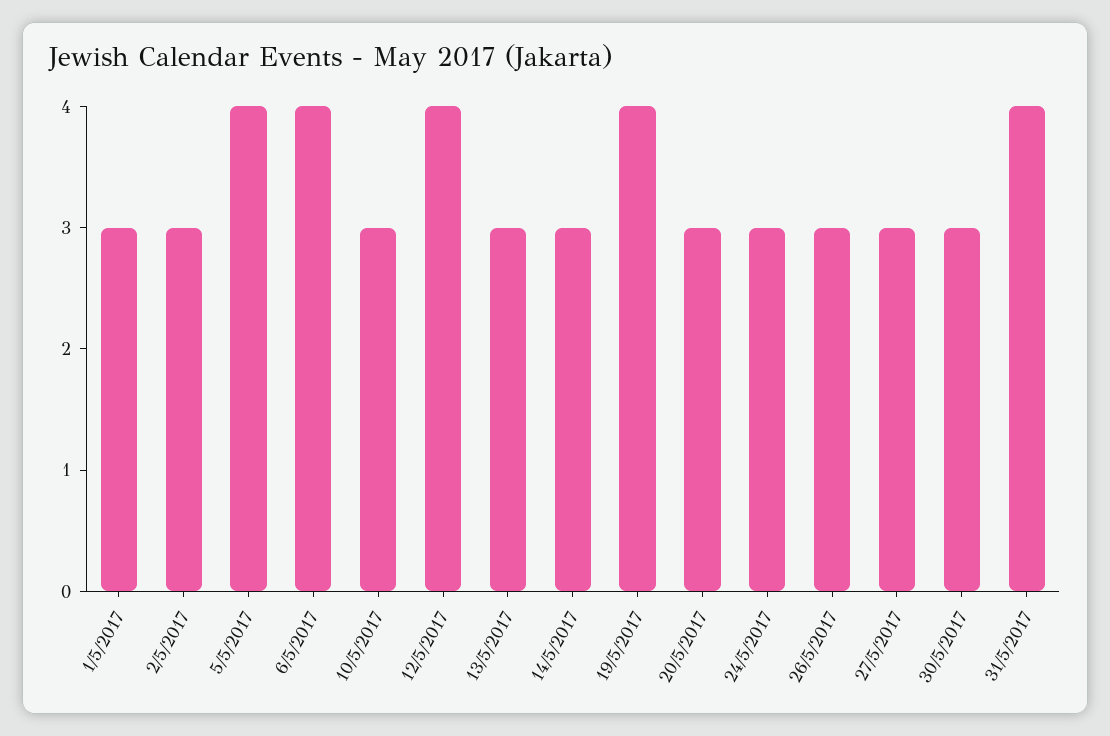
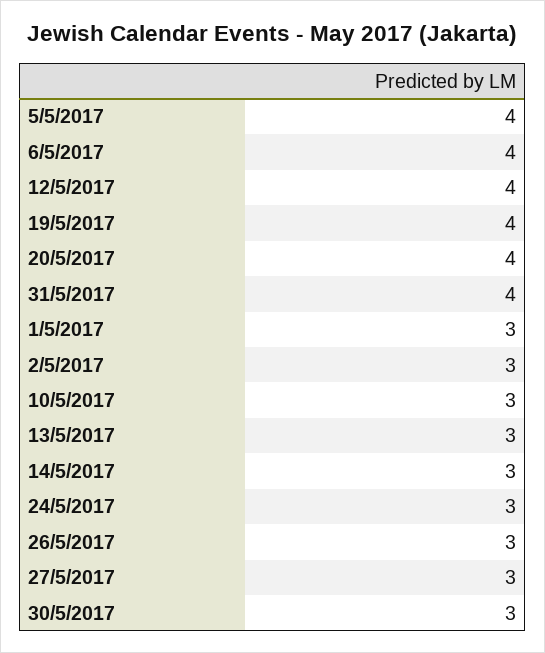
  {
    "1/5/2017": 3,
    "2/5/2017": 3,
    "5/5/2017": 4,
    "6/5/2017": 4,
    "10/5/2017": 3,
    "12/5/2017": 4,
    "13/5/2017": 3,
    "14/5/2017": 3,
    "19/5/2017": 4,
-   "20/5/2017": 3,
+   "20/5/2017": 4,
    "24/5/2017": 3,
    "26/5/2017": 3,
    "27/5/2017": 3,
    "30/5/2017": 3,
    "31/5/2017": 4
  }

